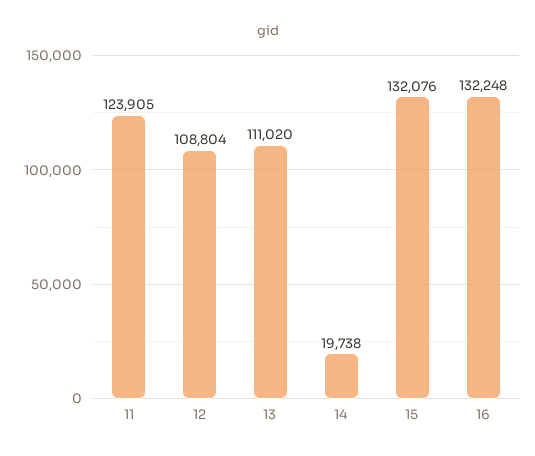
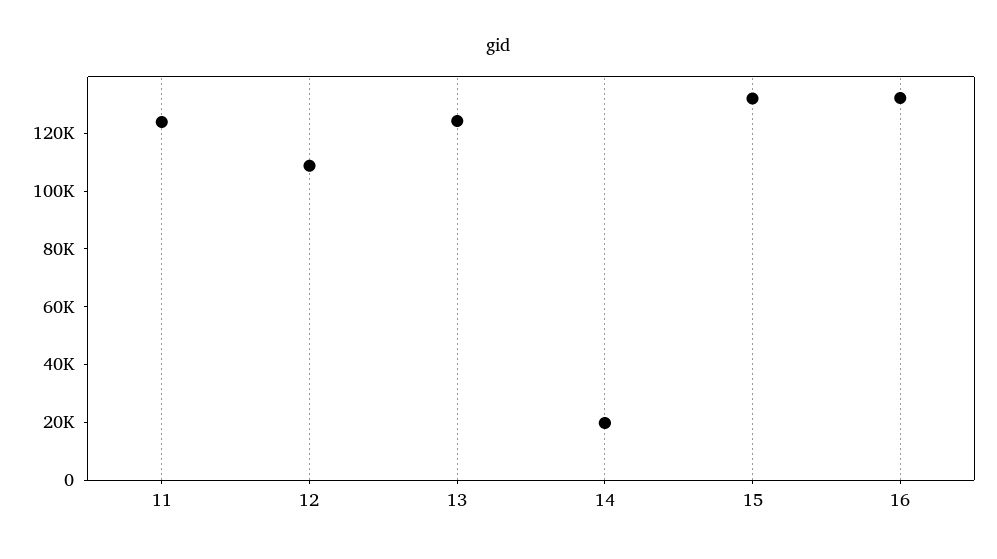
  {
    "11": 123905,
    "12": 108804,
-   "13": 111020,
+   "13": 125000,
    "14": 19738,
    "15": 132076,
    "16": 132248
  }

